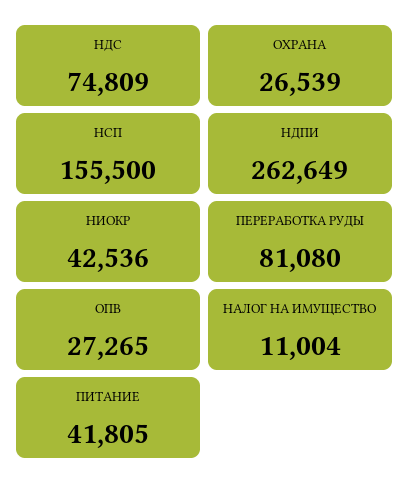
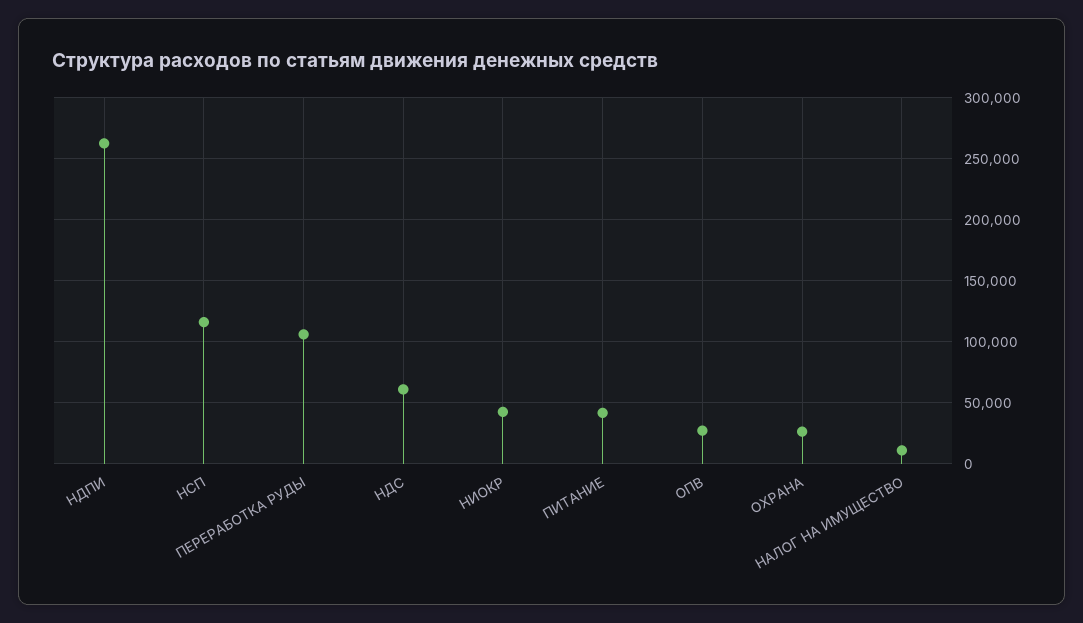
  {
-   "НДС": 74809,
+   "НДС": 60000,
    "ОХРАНА": 26539,
-   "НСП": 155500,
+   "НСП": 115000,
    "НДПИ": 262649,
    "НИОКР": 42536,
-   "ПЕРЕРАБОТКА РУДЫ": 81080,
+   "ПЕРЕРАБОТКА РУДЫ": 105000,
    "ОПВ": 27265,
    "НАЛОГ НА ИМУЩЕСТВО": 11004,
    "ПИТАНИЕ": 41805
  }

